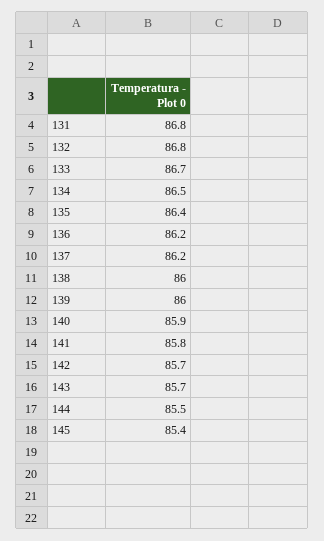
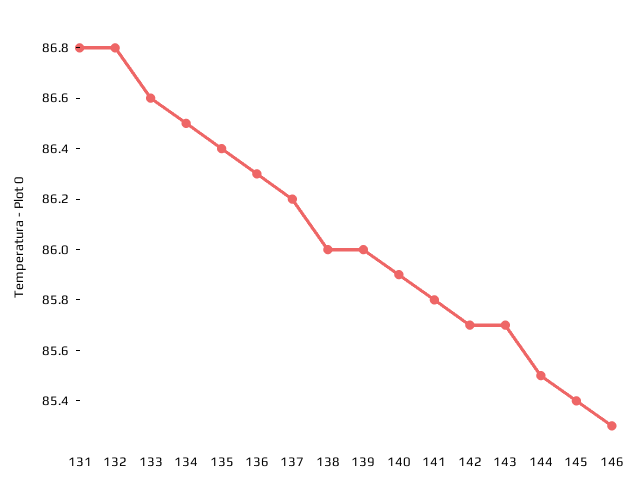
  {
    "131": 86.8,
    "132": 86.8,
-   "133": 86.7,
+   "133": 86.6,
    "134": 86.5,
    "135": 86.4,
-   "136": 86.2,
+   "136": 86.3,
    "137": 86.2,
    "138": 86,
    "139": 86,
    "140": 85.9,
    "141": 85.8,
    "142": 85.7,
    "143": 85.7,
    "144": 85.5,
-   "145": 85.4
+   "145": 85.4,
+   "146": 85.3
  }

